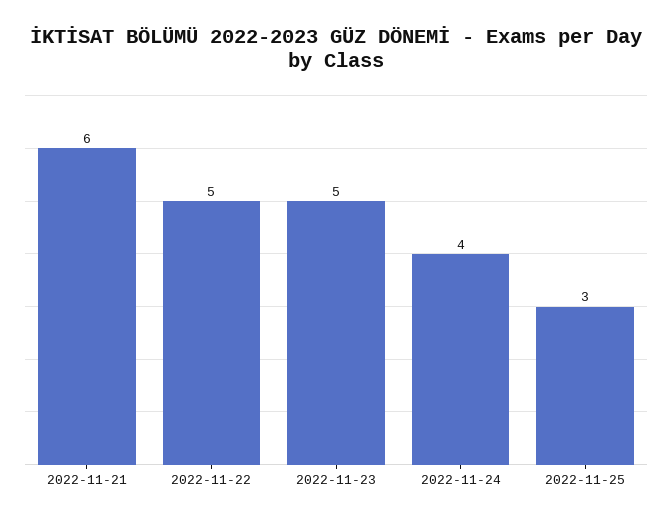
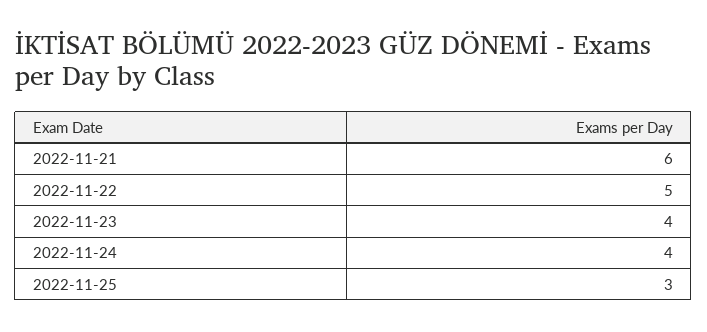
  {
    "2022-11-21": 6,
    "2022-11-22": 5,
-   "2022-11-23": 5,
+   "2022-11-23": 4,
    "2022-11-24": 4,
    "2022-11-25": 3
  }

